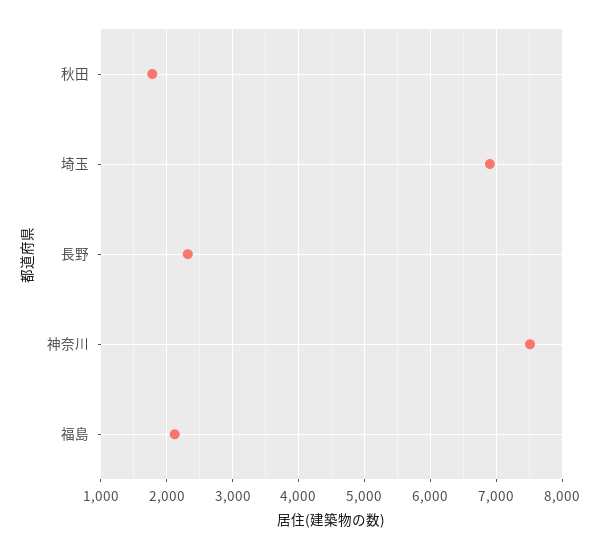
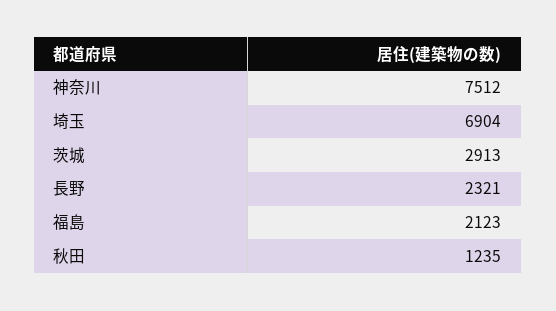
  {
-   "秋田": 1800,
+   "秋田": 1235,
    "埼玉": 6904,
    "長野": 2321,
    "神奈川": 7512,
-   "福島": 2123
+   "福島": 2123,
+   "茨城": 2913
  }

